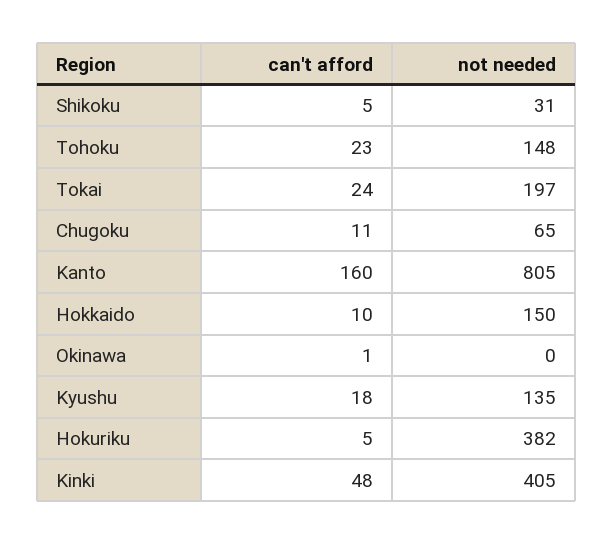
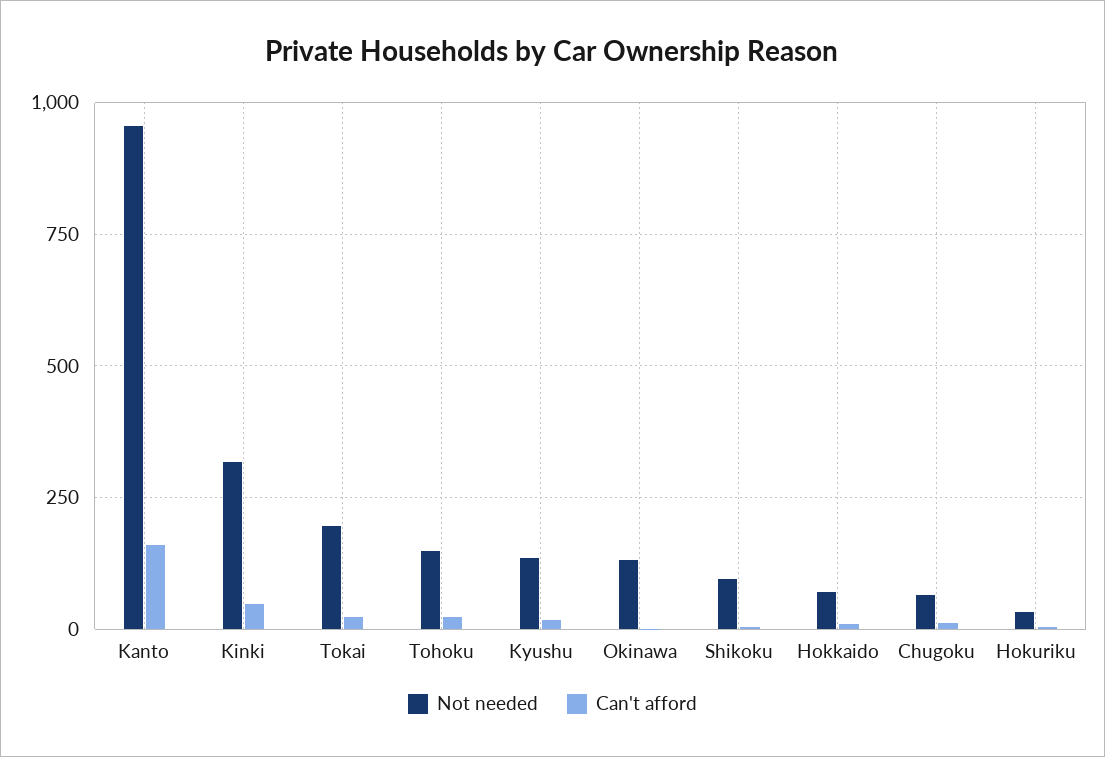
  {
    "can't afford": {
      "Shikoku": 5,
      "Tohoku": 23,
      "Tokai": 24,
      "Chugoku": 11,
      "Kanto": 160,
      "Hokkaido": 10,
      "Okinawa": 1,
      "Kyushu": 18,
      "Hokuriku": 5,
      "Kinki": 48
    },
    "not needed": {
-     "Shikoku": 31,
+     "Shikoku": 100,
      "Tohoku": 148,
      "Tokai": 197,
      "Chugoku": 65,
-     "Kanto": 805,
+     "Kanto": 950,
-     "Hokkaido": 150,
+     "Hokkaido": 75,
-     "Okinawa": 0,
+     "Okinawa": 125,
      "Kyushu": 135,
-     "Hokuriku": 382,
+     "Hokuriku": 25,
-     "Kinki": 405
+     "Kinki": 325
    }
  }

